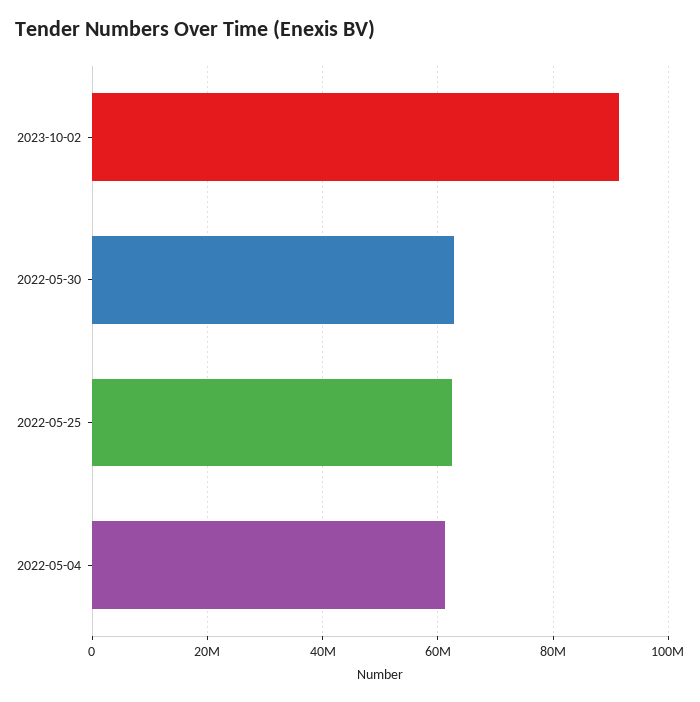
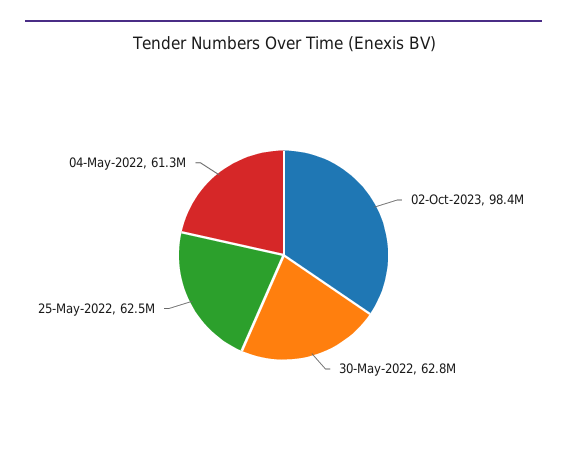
  {
-   "2023-10-02": 92000000,
+   "2023-10-02": 98400000,
    "2022-05-30": 62800000,
    "2022-05-25": 62500000,
    "2022-05-04": 61300000
  }

